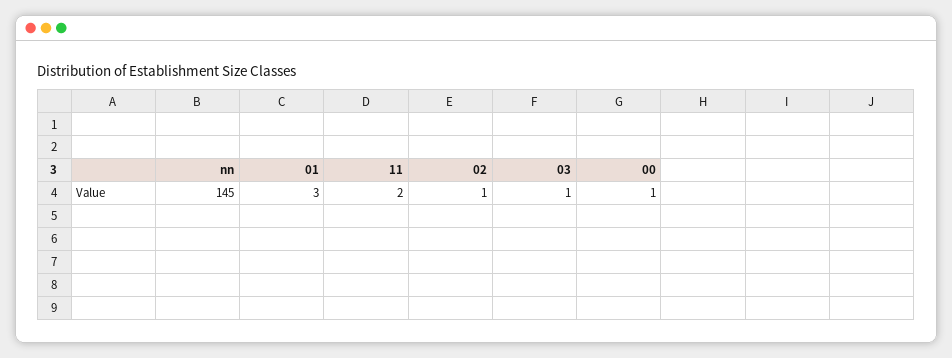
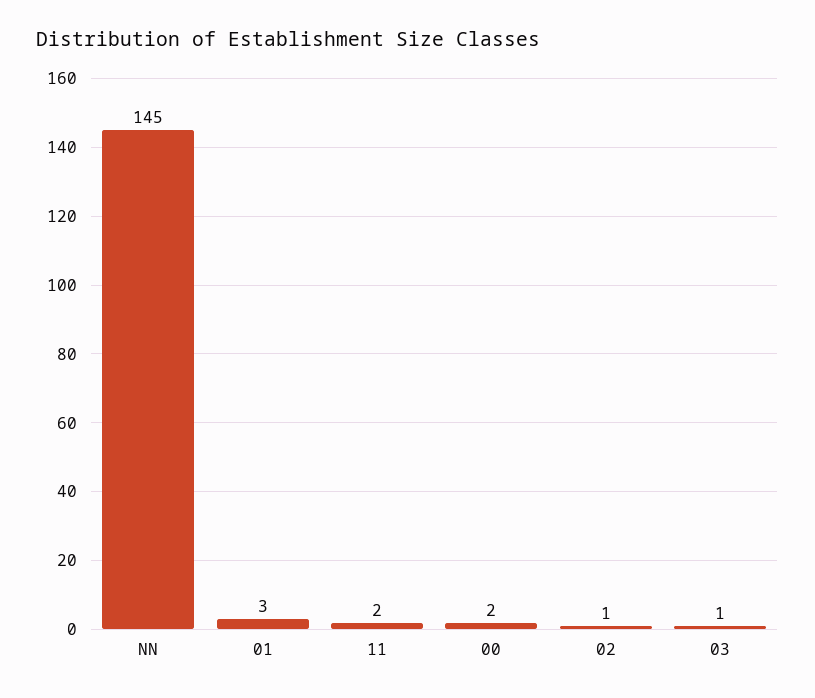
  {
    "nn": 145,
    "01": 3,
    "11": 2,
    "02": 1,
    "03": 1,
-   "00": 1
+   "00": 2
  }

